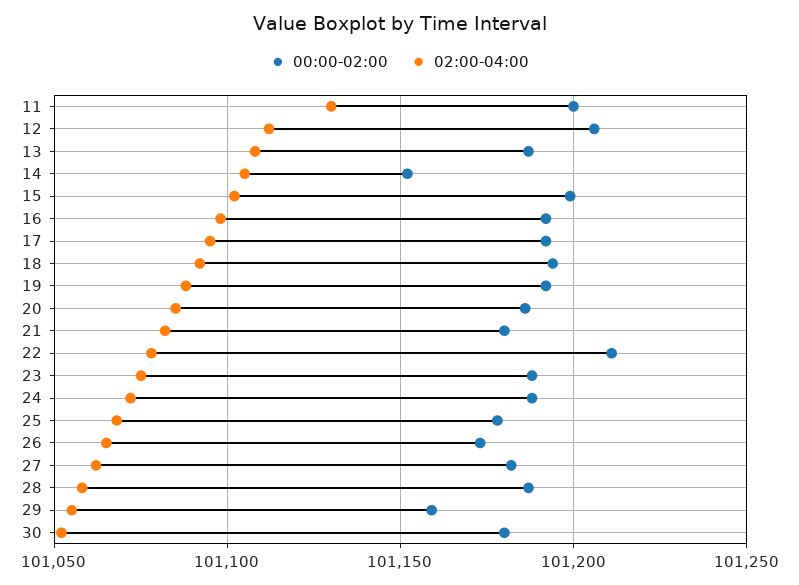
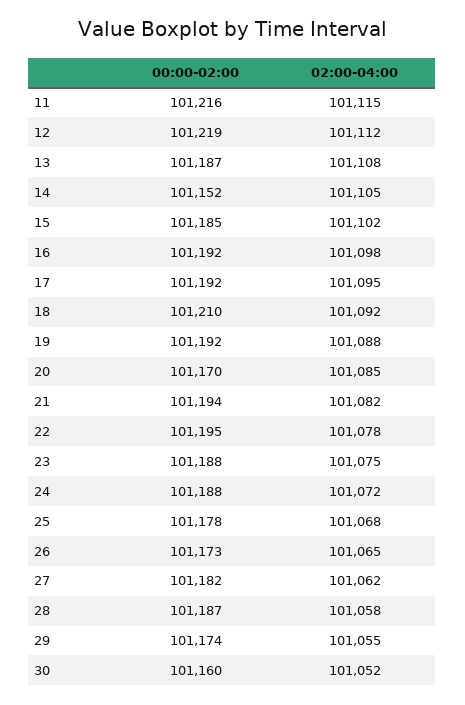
  {
    "00:00-02:00": {
-     "11": 101200,
+     "11": 101216,
-     "12": 101205,
+     "12": 101219,
      "13": 101187,
      "14": 101152,
-     "15": 101200,
+     "15": 101185,
      "16": 101192,
      "17": 101192,
-     "18": 101195,
+     "18": 101210,
      "19": 101192,
-     "20": 101185,
+     "20": 101170,
-     "21": 101180,
+     "21": 101194,
-     "22": 101210,
+     "22": 101195,
      "23": 101188,
      "24": 101188,
      "25": 101178,
      "26": 101173,
      "27": 101182,
      "28": 101187,
-     "29": 101160,
+     "29": 101174,
-     "30": 101180
+     "30": 101160
    },
    "02:00-04:00": {
-     "11": 101130,
+     "11": 101115,
      "12": 101112,
      "13": 101108,
      "14": 101105,
      "15": 101102,
      "16": 101098,
      "17": 101095,
      "18": 101092,
      "19": 101088,
      "20": 101085,
      "21": 101082,
      "22": 101078,
      "23": 101075,
      "24": 101072,
      "25": 101068,
      "26": 101065,
      "27": 101062,
      "28": 101058,
      "29": 101055,
      "30": 101052
    }
  }

